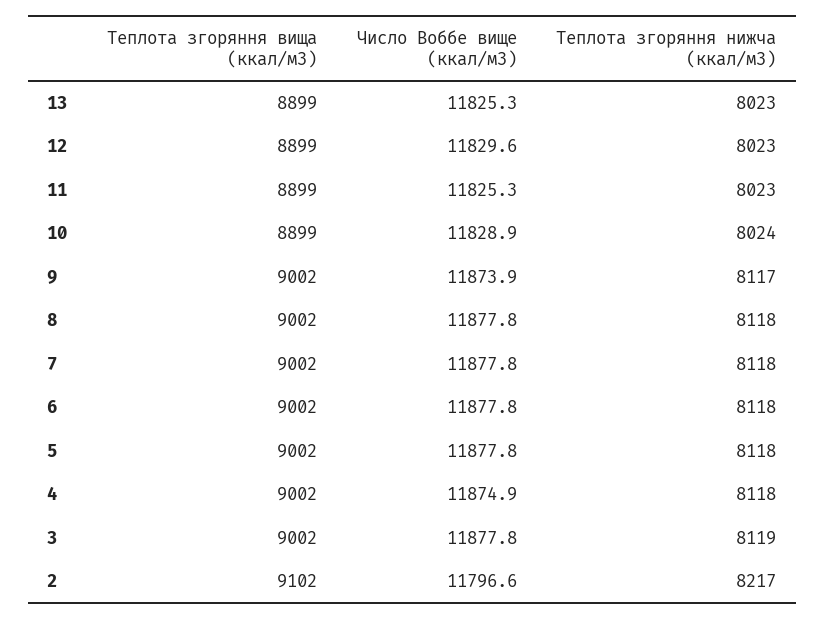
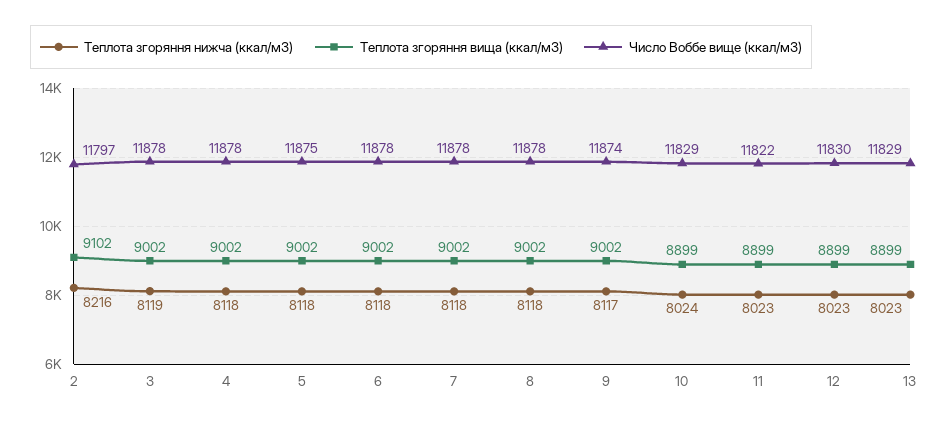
  {
    "Теплота згоряння вища (ккал/м3)": {
      "13": 8899,
      "12": 8899,
      "11": 8899,
      "10": 8899,
      "9": 9002,
      "8": 9002,
      "7": 9002,
      "6": 9002,
      "5": 9002,
      "4": 9002,
      "3": 9002,
      "2": 9102
    },
    "Число Воббе вище (ккал/м3)": {
-     "13": 11825.3,
+     "13": 11829,
      "12": 11829.6,
-     "11": 11825.3,
+     "11": 11822,
      "10": 11828.9,
      "9": 11873.9,
      "8": 11877.8,
      "7": 11877.8,
      "6": 11877.8,
-     "5": 11877.8,
+     "5": 11875,
-     "4": 11874.9,
+     "4": 11878,
      "3": 11877.8,
      "2": 11796.6
    },
    "Теплота згоряння нижча (ккал/м3)": {
      "13": 8023,
      "12": 8023,
      "11": 8023,
      "10": 8024,
      "9": 8117,
      "8": 8118,
      "7": 8118,
      "6": 8118,
      "5": 8118,
      "4": 8118,
      "3": 8119,
-     "2": 8217
+     "2": 8216
    }
  }

